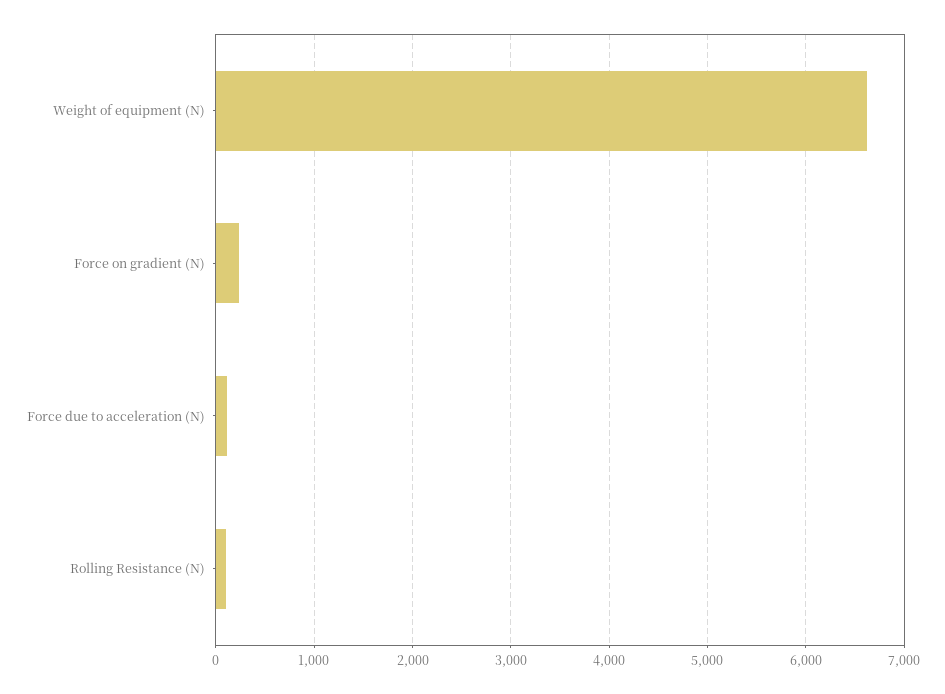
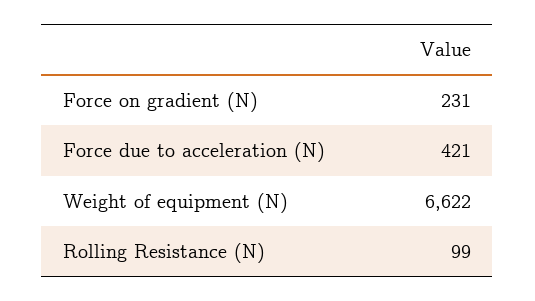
  {
    "Weight of equipment (N)": 6622,
    "Force on gradient (N)": 231,
-   "Force due to acceleration (N)": 100,
+   "Force due to acceleration (N)": 421,
    "Rolling Resistance (N)": 99
  }

